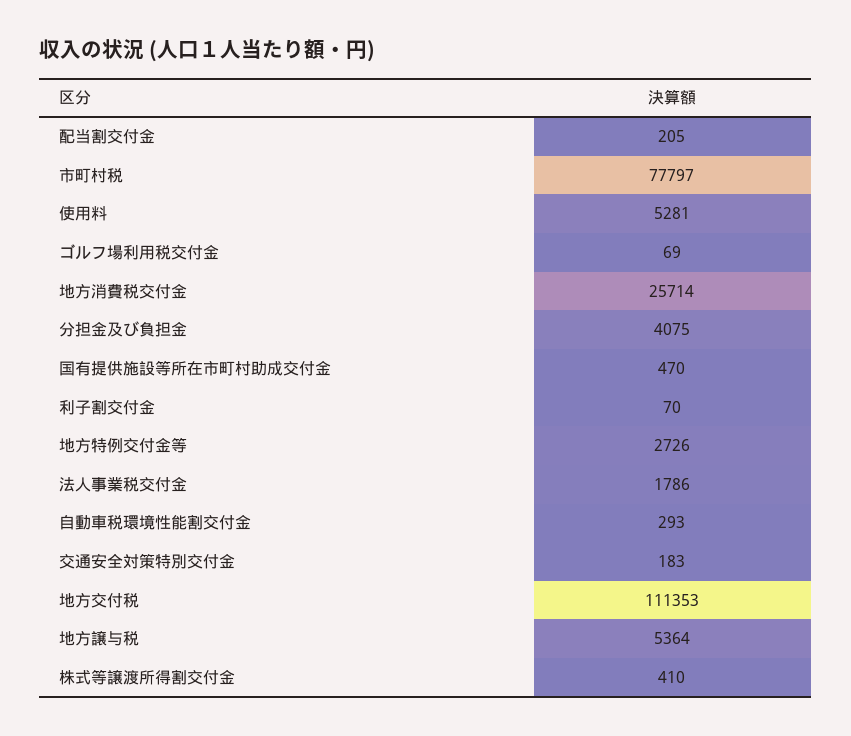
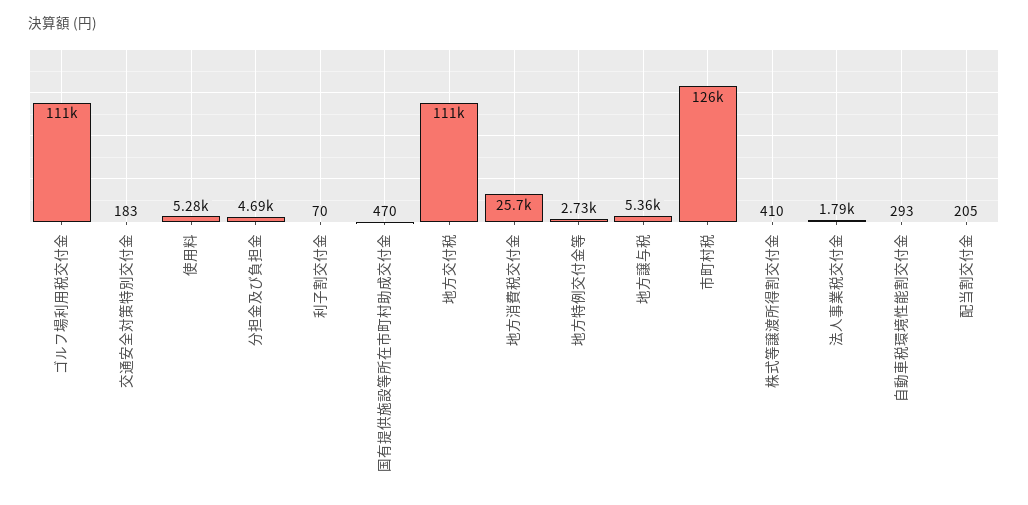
  {
    "配当割交付金": 205,
-   "市町村税": 77797,
+   "市町村税": 126000,
    "使用料": 5281,
-   "ゴルフ場利用税交付金": 69,
+   "ゴルフ場利用税交付金": 111000,
    "地方消費税交付金": 25714,
-   "分担金及び負担金": 4075,
+   "分担金及び負担金": 4690,
    "国有提供施設等所在市町村助成交付金": 470,
    "利子割交付金": 70,
    "地方特例交付金等": 2726,
    "法人事業税交付金": 1786,
    "自動車税環境性能割交付金": 293,
    "交通安全対策特別交付金": 183,
    "地方交付税": 111353,
    "地方譲与税": 5364,
    "株式等譲渡所得割交付金": 410
  }

